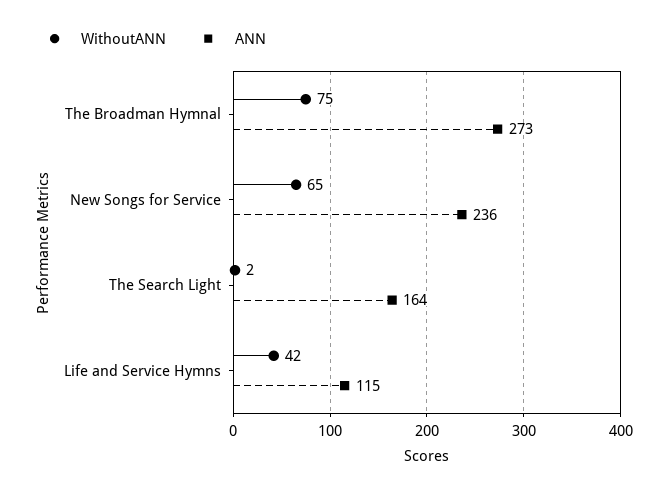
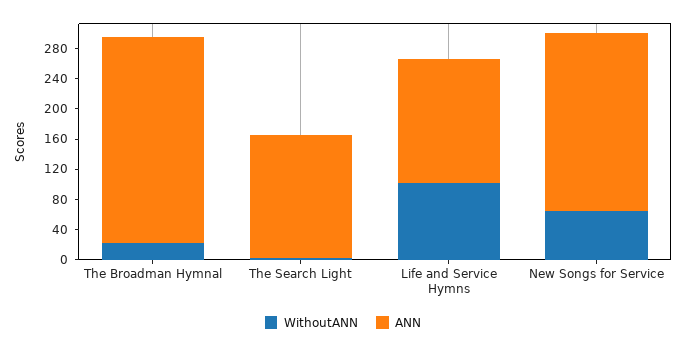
  {
    "WithoutANN": {
-     "The Broadman Hymnal": 75,
+     "The Broadman Hymnal": 20,
      "New Songs for Service": 65,
      "The Search Light": 2,
-     "Life and Service Hymns": 42
+     "Life and Service Hymns": 100
    },
    "ANN": {
      "The Broadman Hymnal": 273,
      "New Songs for Service": 236,
      "The Search Light": 164,
-     "Life and Service Hymns": 115
+     "Life and Service Hymns": 160
    }
  }

